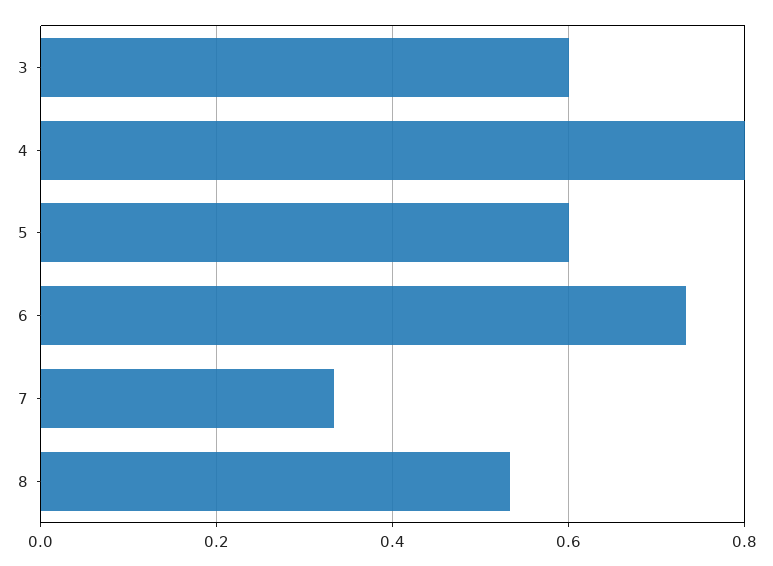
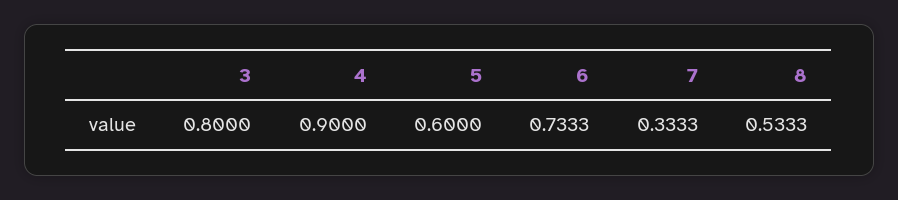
  {
-   "3": 0.6,
+   "3": 0.8,
-   "4": 0.8,
+   "4": 0.9,
    "5": 0.6,
    "6": 0.7333,
    "7": 0.3333,
    "8": 0.5333
  }

